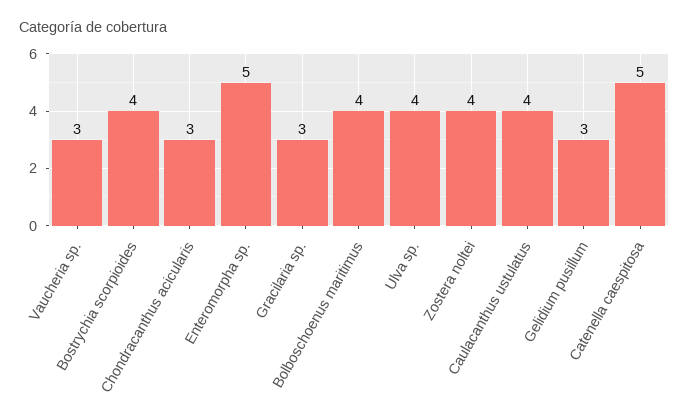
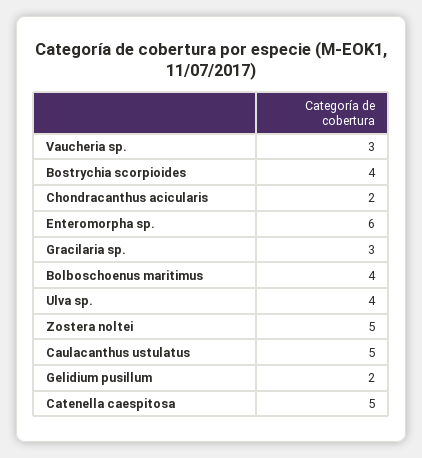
  {
    "Vaucheria sp.": 3,
    "Bostrychia scorpioides": 4,
-   "Chondracanthus acicularis": 3,
+   "Chondracanthus acicularis": 2,
-   "Enteromorpha sp.": 5,
+   "Enteromorpha sp.": 6,
    "Gracilaria sp.": 3,
    "Bolboschoenus maritimus": 4,
    "Ulva sp.": 4,
-   "Zostera noltei": 4,
+   "Zostera noltei": 5,
-   "Caulacanthus ustulatus": 4,
+   "Caulacanthus ustulatus": 5,
-   "Gelidium pusillum": 3,
+   "Gelidium pusillum": 2,
    "Catenella caespitosa": 5
  }

